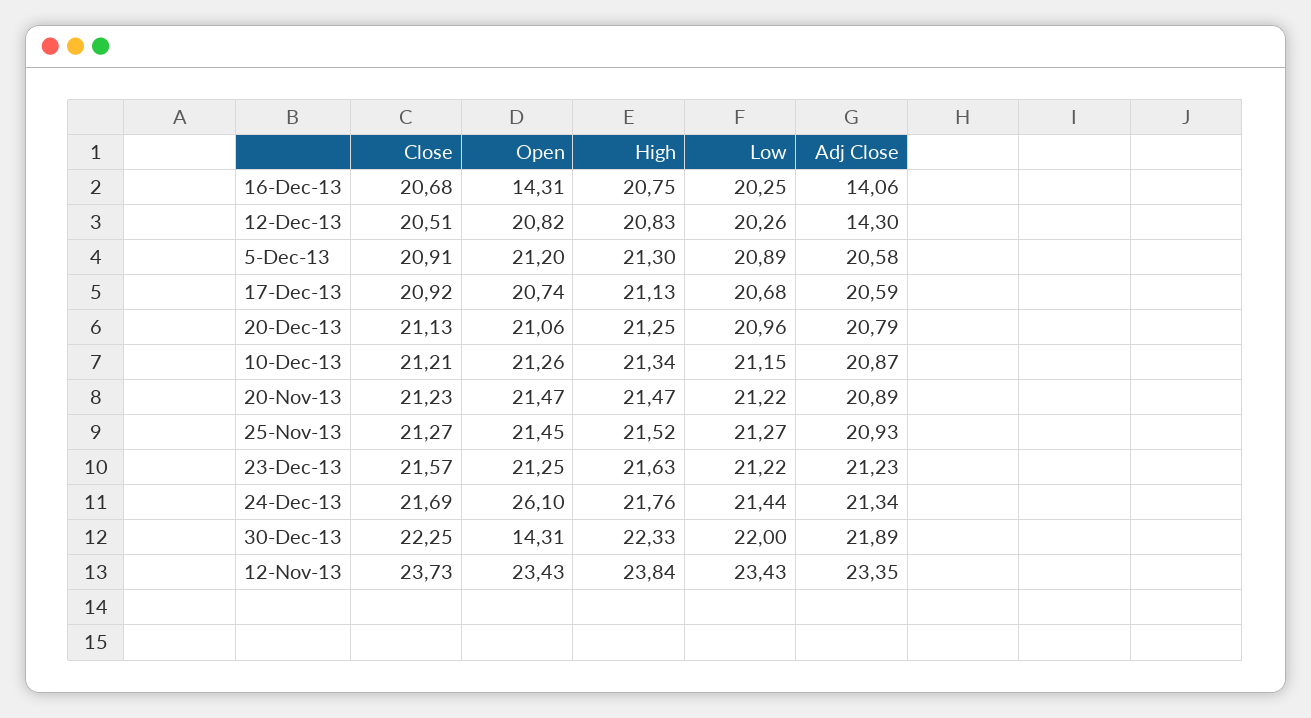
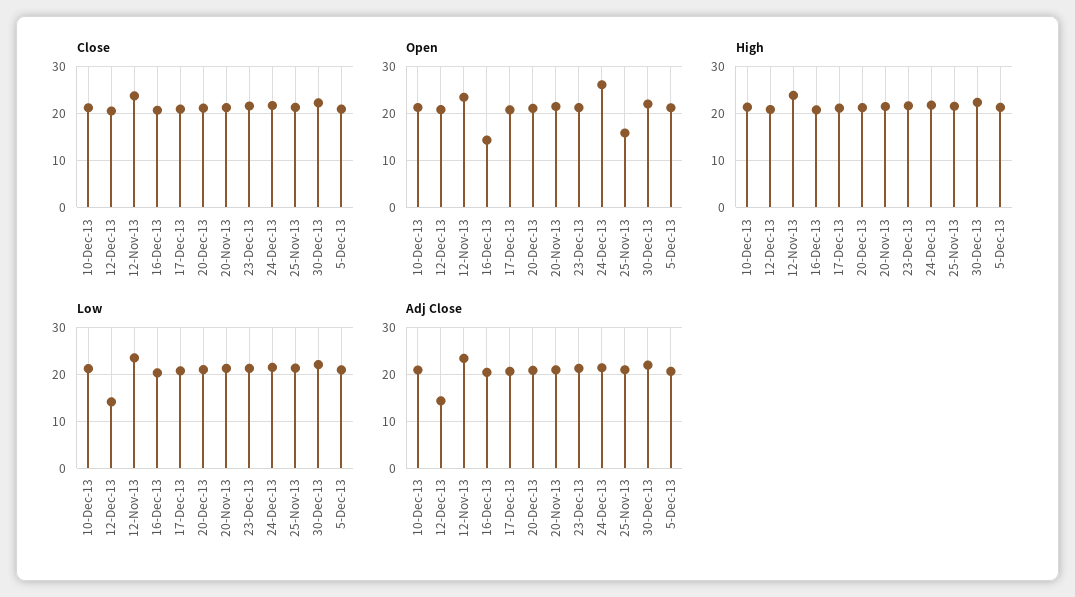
  {
    "Close": {
      "16-Dec-13": 20.68,
      "12-Dec-13": 20.51,
      "5-Dec-13": 20.91,
      "17-Dec-13": 20.92,
      "20-Dec-13": 21.13,
      "10-Dec-13": 21.21,
      "20-Nov-13": 21.23,
      "25-Nov-13": 21.27,
      "23-Dec-13": 21.57,
      "24-Dec-13": 21.69,
      "30-Dec-13": 22.25,
      "12-Nov-13": 23.73
    },
    "Open": {
      "16-Dec-13": 14.31,
      "12-Dec-13": 20.82,
      "5-Dec-13": 21.2,
      "17-Dec-13": 20.74,
      "20-Dec-13": 21.06,
      "10-Dec-13": 21.26,
      "20-Nov-13": 21.47,
-     "25-Nov-13": 21.45,
+     "25-Nov-13": 16,
      "23-Dec-13": 21.25,
      "24-Dec-13": 26.1,
-     "30-Dec-13": 14.31,
+     "30-Dec-13": 22,
      "12-Nov-13": 23.43
    },
    "High": {
      "16-Dec-13": 20.75,
      "12-Dec-13": 20.83,
      "5-Dec-13": 21.3,
      "17-Dec-13": 21.13,
      "20-Dec-13": 21.25,
      "10-Dec-13": 21.34,
      "20-Nov-13": 21.47,
      "25-Nov-13": 21.52,
      "23-Dec-13": 21.63,
      "24-Dec-13": 21.76,
      "30-Dec-13": 22.33,
      "12-Nov-13": 23.84
    },
    "Low": {
      "16-Dec-13": 20.25,
-     "12-Dec-13": 20.26,
+     "12-Dec-13": 14,
      "5-Dec-13": 20.89,
      "17-Dec-13": 20.68,
      "20-Dec-13": 20.96,
      "10-Dec-13": 21.15,
      "20-Nov-13": 21.22,
      "25-Nov-13": 21.27,
      "23-Dec-13": 21.22,
      "24-Dec-13": 21.44,
      "30-Dec-13": 22,
      "12-Nov-13": 23.43
    },
    "Adj Close": {
-     "16-Dec-13": 14.06,
+     "16-Dec-13": 20,
      "12-Dec-13": 14.3,
      "5-Dec-13": 20.58,
      "17-Dec-13": 20.59,
      "20-Dec-13": 20.79,
      "10-Dec-13": 20.87,
      "20-Nov-13": 20.89,
      "25-Nov-13": 20.93,
      "23-Dec-13": 21.23,
      "24-Dec-13": 21.34,
      "30-Dec-13": 21.89,
      "12-Nov-13": 23.35
    }
  }

